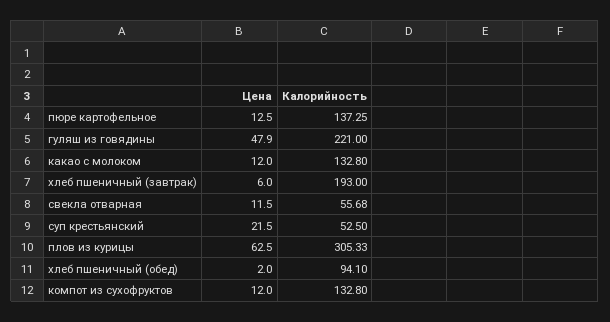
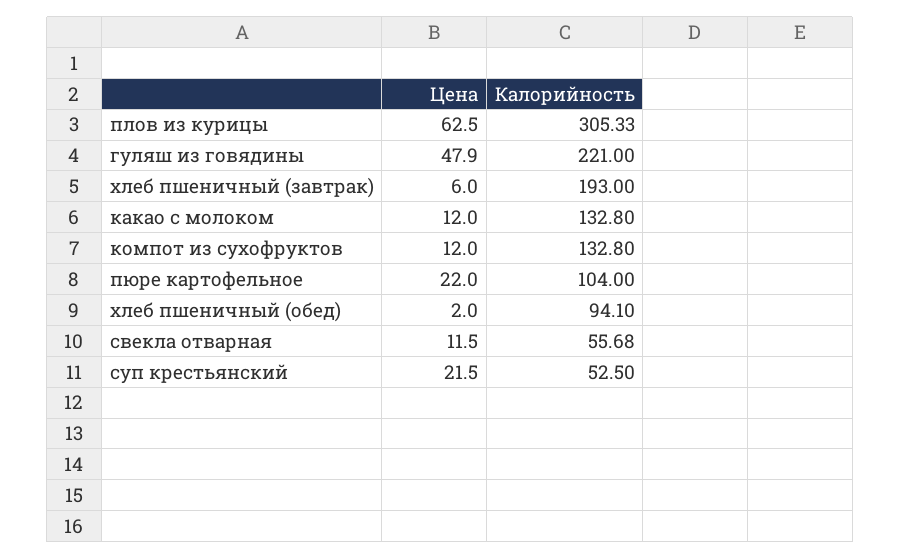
  {
    "Цена": {
-     "пюре картофельное": 12.5,
+     "пюре картофельное": 22,
      "гуляш из говядины": 47.9,
      "какао с молоком": 12,
      "хлеб пшеничный (завтрак)": 6,
      "свекла отварная": 11.5,
      "суп крестьянский": 21.5,
      "плов из курицы": 62.5,
      "хлеб пшеничный (обед)": 2,
      "компот из сухофруктов": 12
    },
    "Калорийность": {
-     "пюре картофельное": 137.25,
+     "пюре картофельное": 104,
      "гуляш из говядины": 221,
      "какао с молоком": 132.8,
      "хлеб пшеничный (завтрак)": 193,
      "свекла отварная": 55.68,
      "суп крестьянский": 52.5,
      "плов из курицы": 305.33,
      "хлеб пшеничный (обед)": 94.1,
      "компот из сухофруктов": 132.8
    }
  }

